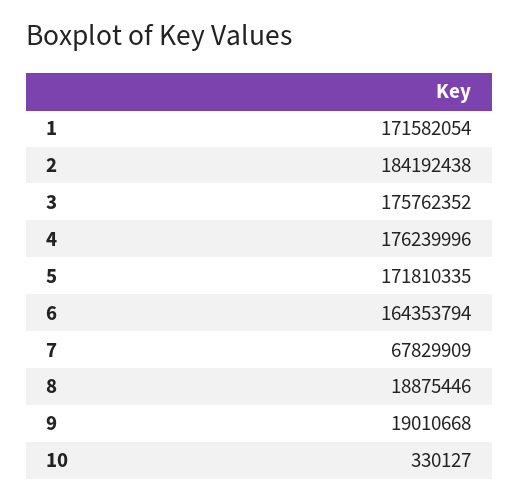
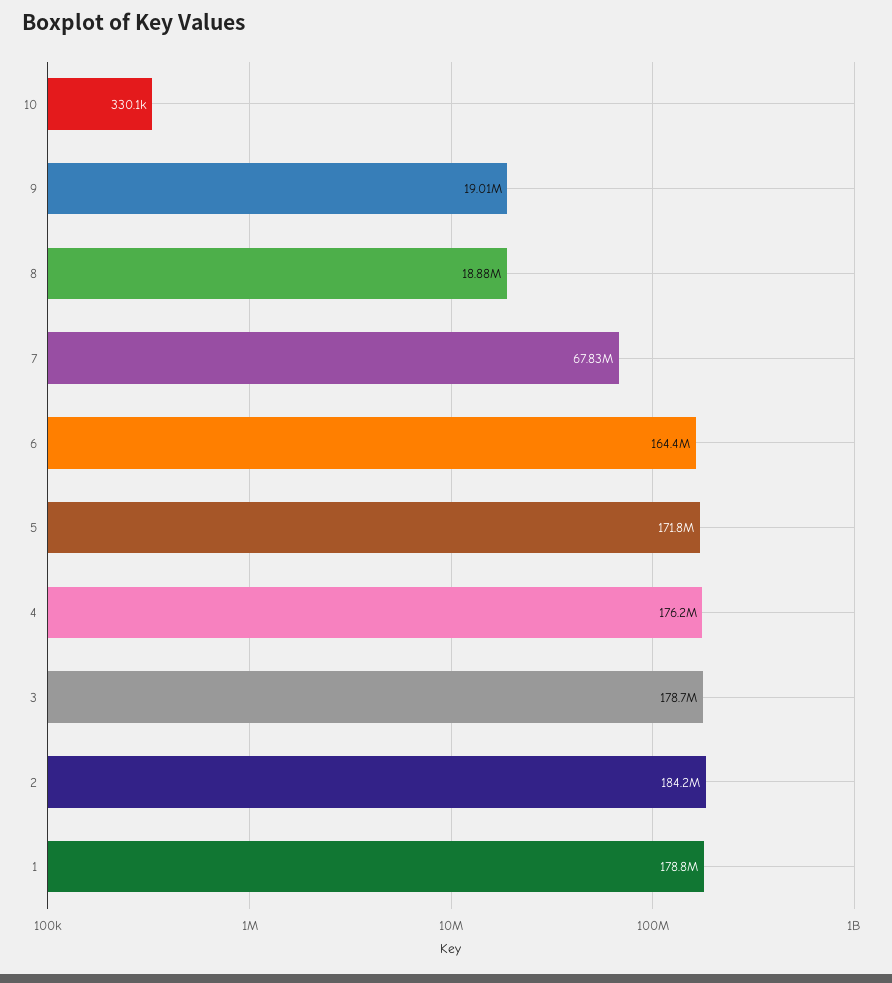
  {
-   "1": 171582054,
+   "1": 178800000,
    "2": 184192438,
-   "3": 175762352,
+   "3": 178700000,
    "4": 176239996,
    "5": 171810335,
    "6": 164353794,
    "7": 67829909,
    "8": 18875446,
    "9": 19010668,
    "10": 330127
  }

